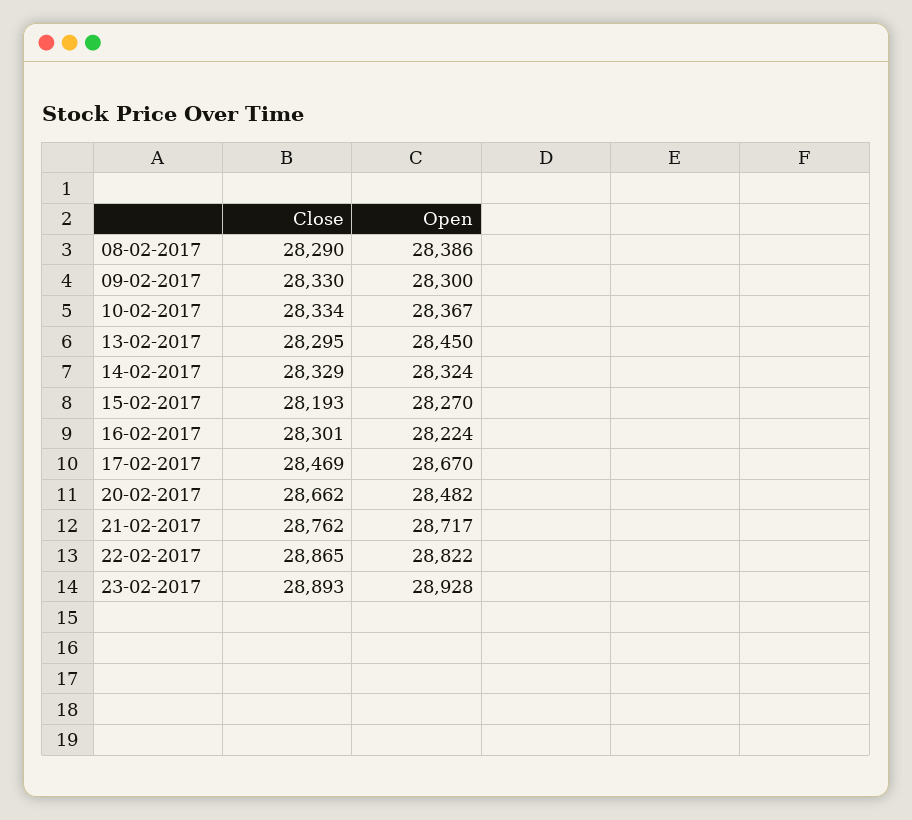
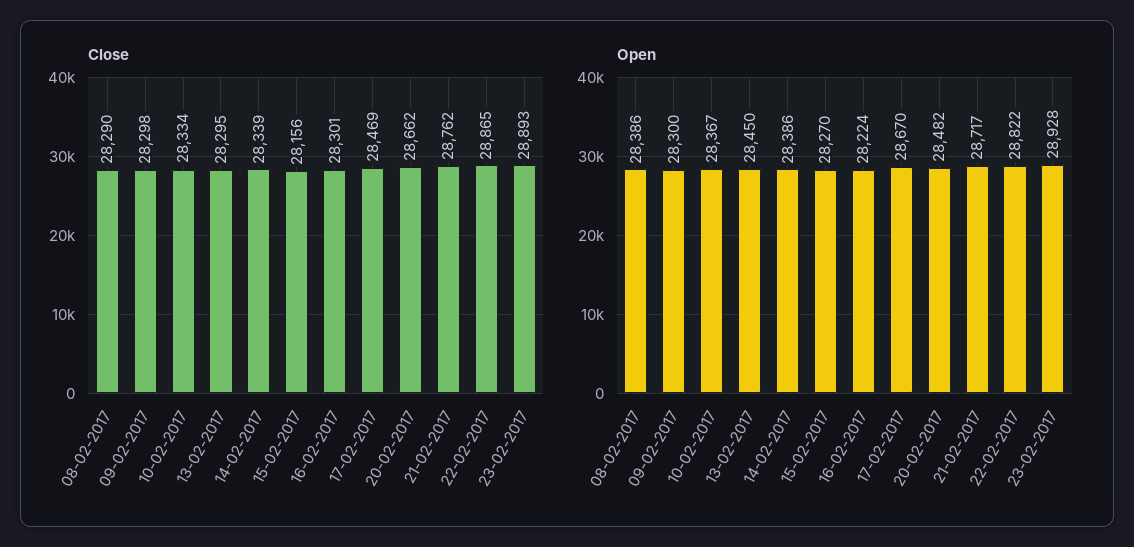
  {
    "Close": {
      "08-02-2017": 28290,
-     "09-02-2017": 28330,
+     "09-02-2017": 28298,
      "10-02-2017": 28334,
      "13-02-2017": 28295,
-     "14-02-2017": 28329,
+     "14-02-2017": 28339,
-     "15-02-2017": 28193,
+     "15-02-2017": 28156,
      "16-02-2017": 28301,
      "17-02-2017": 28469,
      "20-02-2017": 28662,
      "21-02-2017": 28762,
      "22-02-2017": 28865,
      "23-02-2017": 28893
    },
    "Open": {
      "08-02-2017": 28386,
      "09-02-2017": 28300,
      "10-02-2017": 28367,
      "13-02-2017": 28450,
-     "14-02-2017": 28324,
+     "14-02-2017": 28386,
      "15-02-2017": 28270,
      "16-02-2017": 28224,
      "17-02-2017": 28670,
      "20-02-2017": 28482,
      "21-02-2017": 28717,
      "22-02-2017": 28822,
      "23-02-2017": 28928
    }
  }

